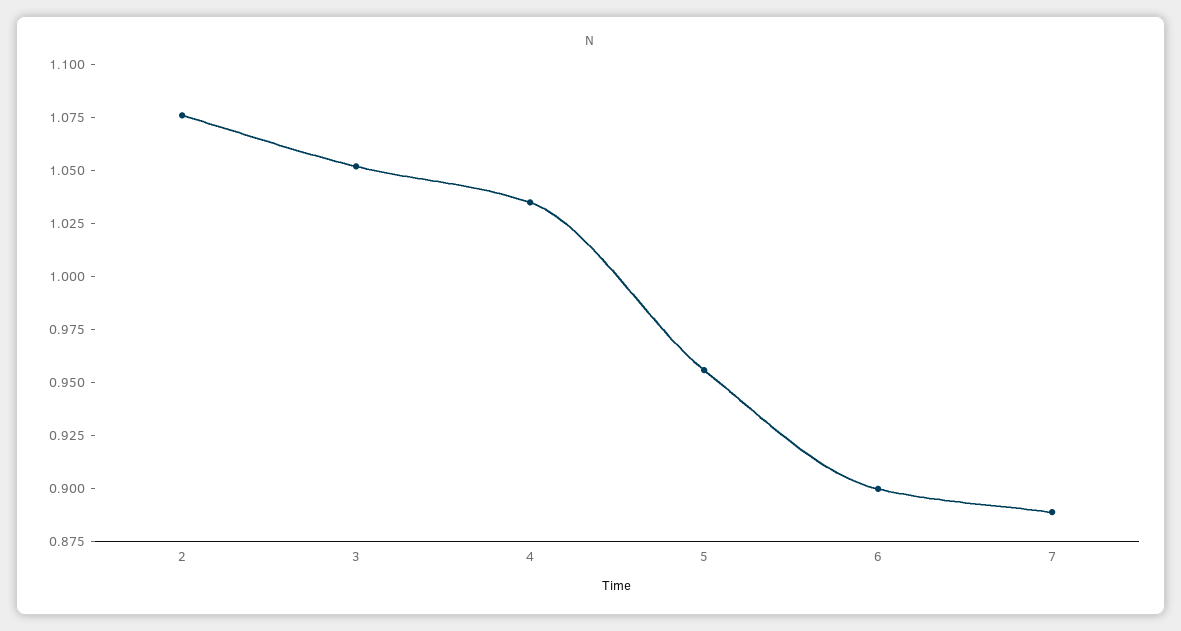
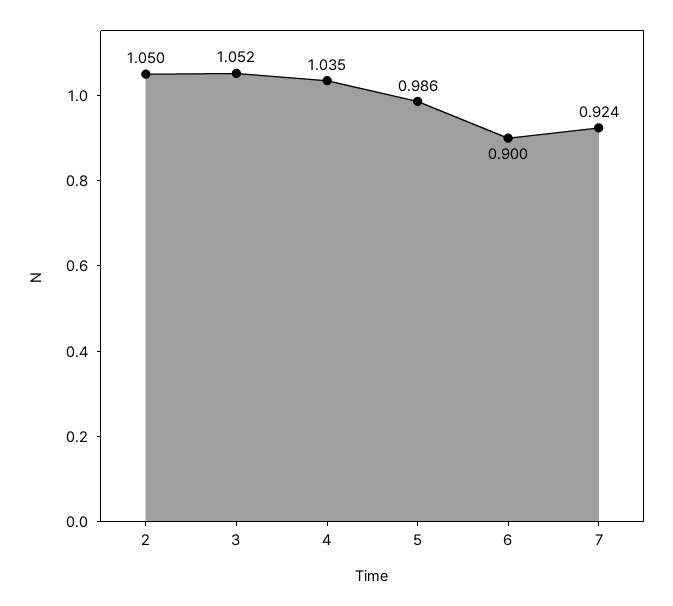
  {
-   "2": 1.075,
+   "2": 1.05,
    "3": 1.052,
    "4": 1.035,
-   "5": 0.955,
+   "5": 0.986,
    "6": 0.9,
-   "7": 0.89
+   "7": 0.924
  }

